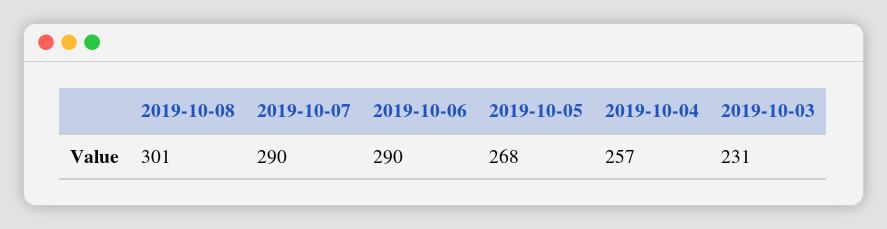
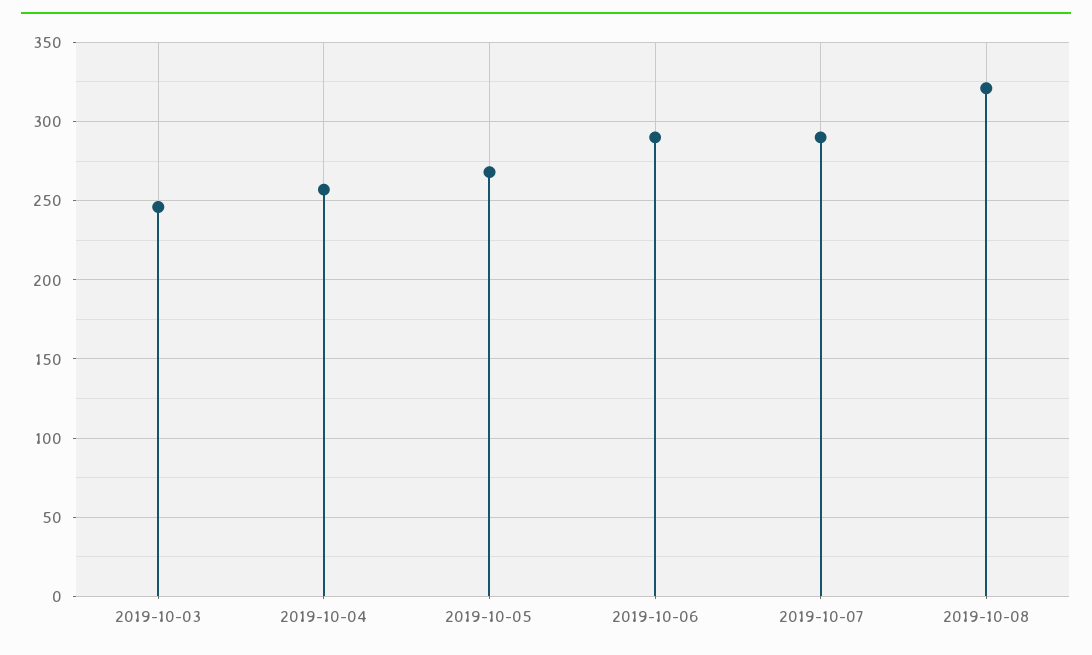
  {
-   "2019-10-08": 301,
+   "2019-10-08": 320,
    "2019-10-07": 290,
    "2019-10-06": 290,
    "2019-10-05": 268,
    "2019-10-04": 257,
-   "2019-10-03": 231
+   "2019-10-03": 245
  }

